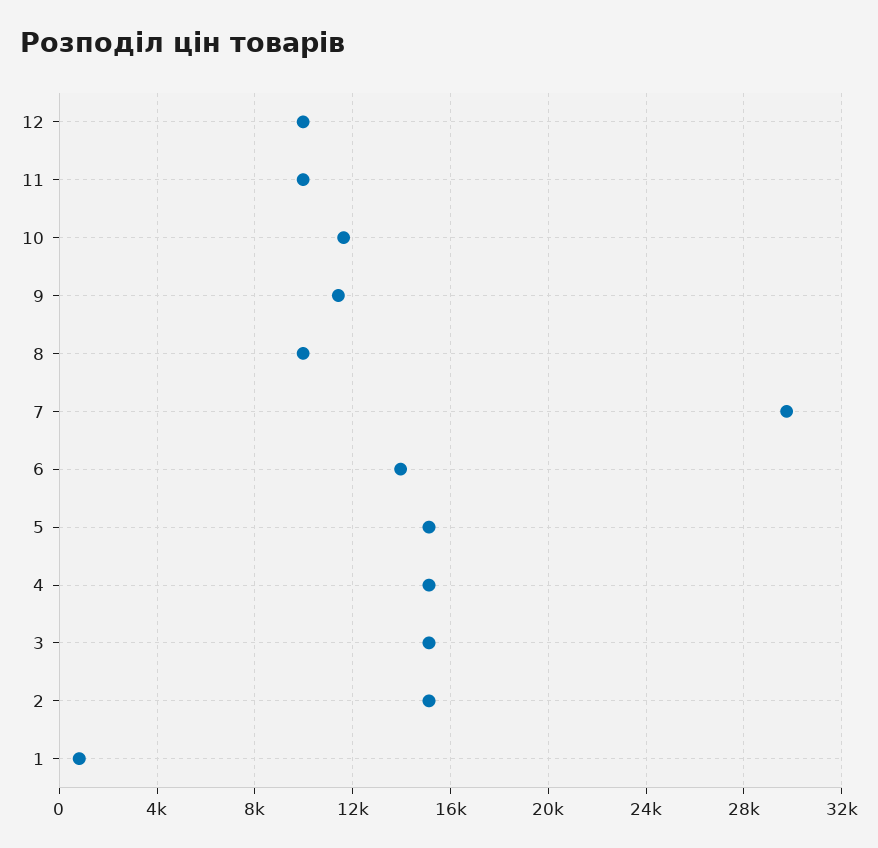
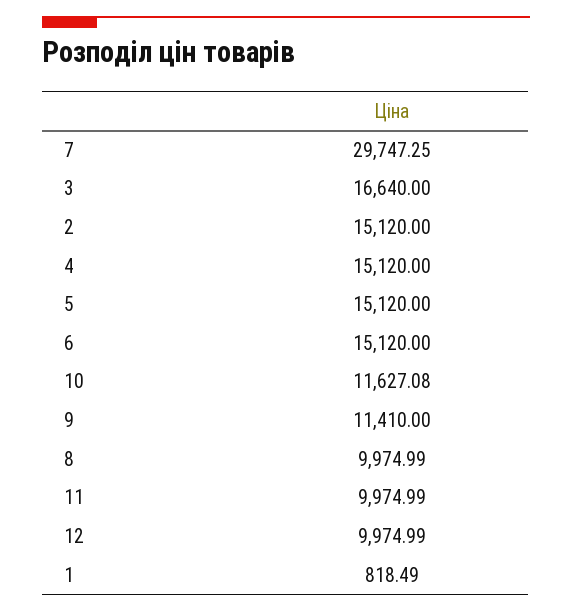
  {
    "12": 9974.99,
    "11": 9974.99,
    "10": 11627.08,
    "9": 11410,
    "8": 9974.99,
    "7": 29747.25,
-   "6": 14000,
+   "6": 15120,
    "5": 15120,
    "4": 15120,
-   "3": 15000,
+   "3": 16640,
    "2": 15120,
    "1": 818.49
  }

